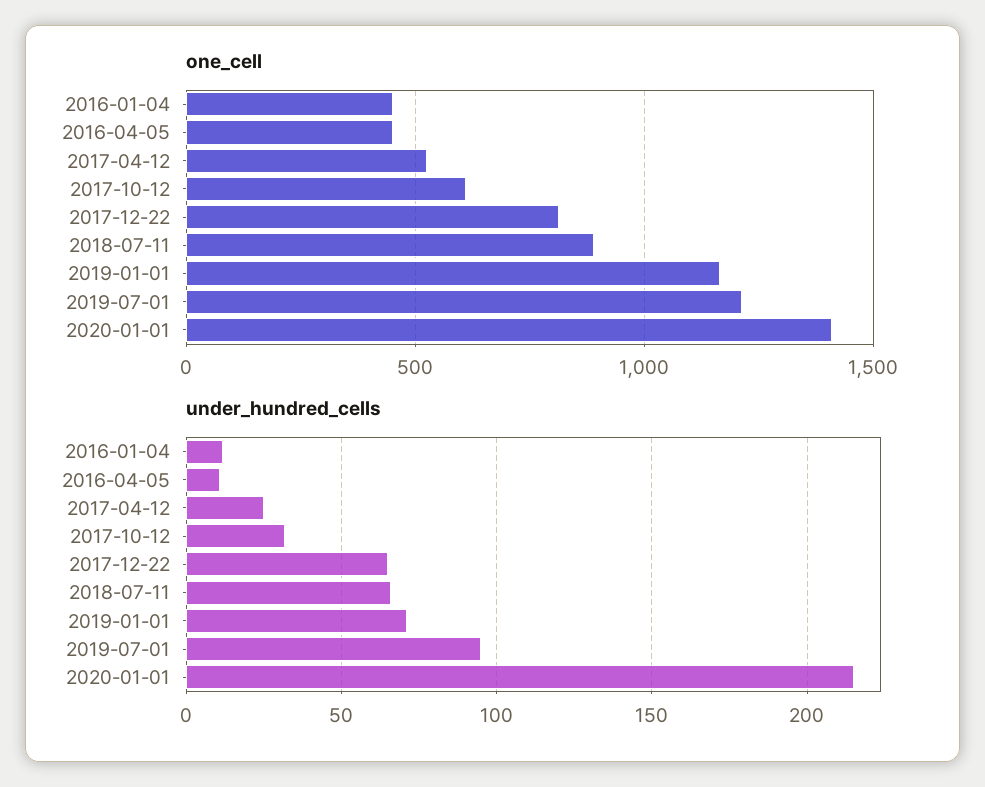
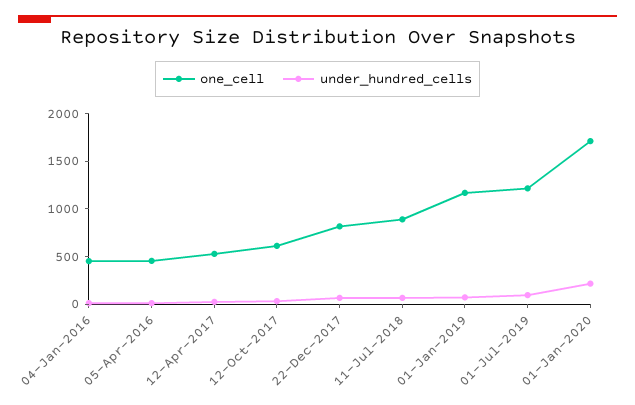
  {
    "one_cell": {
      "2016-01-04": 450,
      "2016-04-05": 450,
      "2017-04-12": 550,
      "2017-10-12": 600,
      "2017-12-22": 800,
      "2018-07-11": 900,
      "2019-01-01": 1150,
      "2019-07-01": 1200,
-     "2020-01-01": 1400
+     "2020-01-01": 1700
    },
    "under_hundred_cells": {
      "2016-01-04": 10,
      "2016-04-05": 10,
      "2017-04-12": 25,
      "2017-10-12": 30,
      "2017-12-22": 65,
      "2018-07-11": 65,
      "2019-01-01": 70,
      "2019-07-01": 95,
      "2020-01-01": 215
    }
  }

